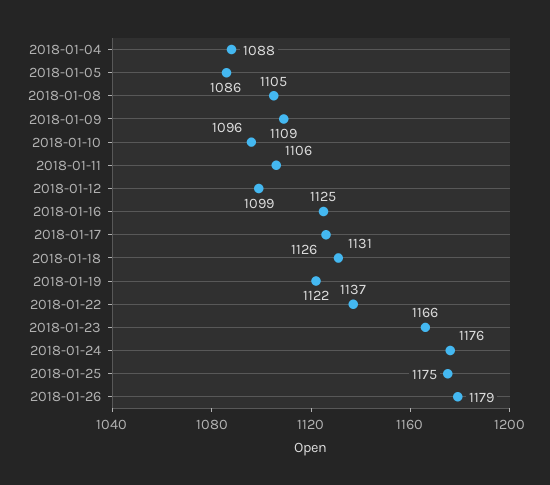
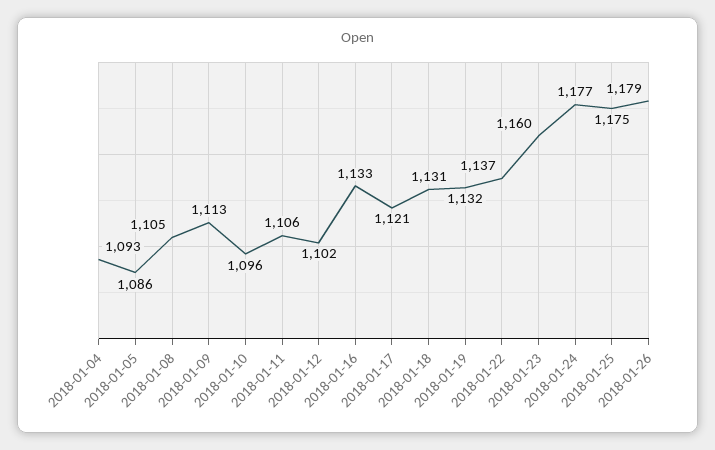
  {
-   "2018-01-04": 1088,
+   "2018-01-04": 1093,
    "2018-01-05": 1086,
    "2018-01-08": 1105,
-   "2018-01-09": 1109,
+   "2018-01-09": 1113,
    "2018-01-10": 1096,
    "2018-01-11": 1106,
-   "2018-01-12": 1099,
+   "2018-01-12": 1102,
-   "2018-01-16": 1125,
+   "2018-01-16": 1133,
-   "2018-01-17": 1126,
+   "2018-01-17": 1121,
    "2018-01-18": 1131,
-   "2018-01-19": 1122,
+   "2018-01-19": 1132,
    "2018-01-22": 1137,
-   "2018-01-23": 1166,
+   "2018-01-23": 1160,
-   "2018-01-24": 1176,
+   "2018-01-24": 1177,
    "2018-01-25": 1175,
    "2018-01-26": 1179
  }

